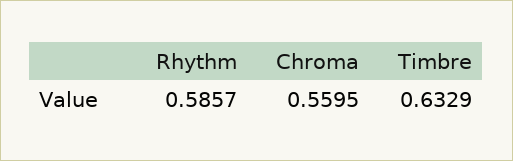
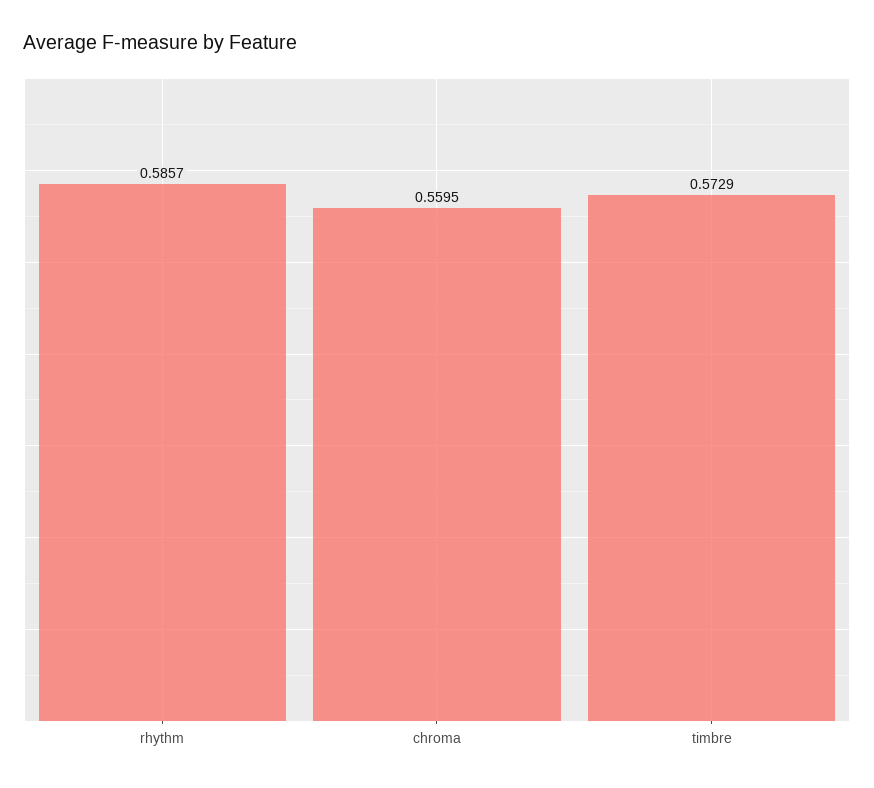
  {
    "Rhythm": 0.5857,
    "Chroma": 0.5595,
-   "Timbre": 0.6329
+   "Timbre": 0.5729
  }

